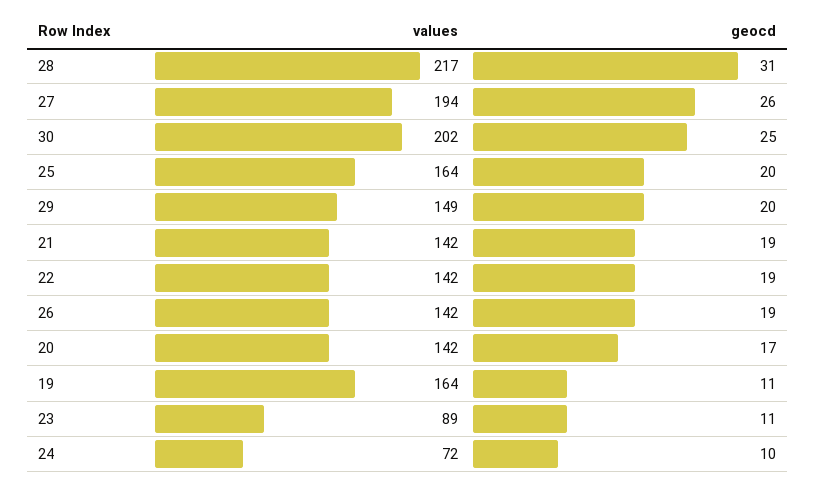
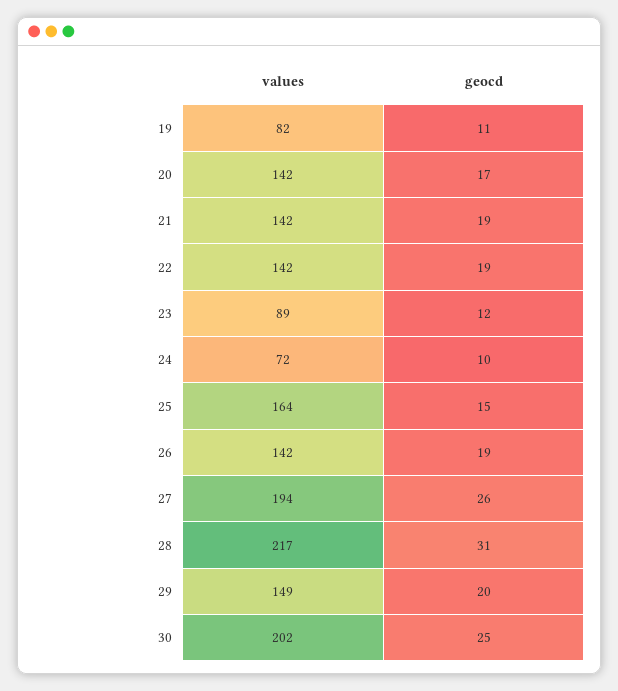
  {
    "values": {
      "28": 217,
      "27": 194,
      "30": 202,
      "25": 164,
      "29": 149,
      "21": 142,
      "22": 142,
      "26": 142,
      "20": 142,
-     "19": 164,
+     "19": 82,
      "23": 89,
      "24": 72
    },
    "geocd": {
      "28": 31,
      "27": 26,
      "30": 25,
-     "25": 20,
+     "25": 15,
      "29": 20,
      "21": 19,
      "22": 19,
      "26": 19,
      "20": 17,
      "19": 11,
-     "23": 11,
+     "23": 12,
      "24": 10
    }
  }

